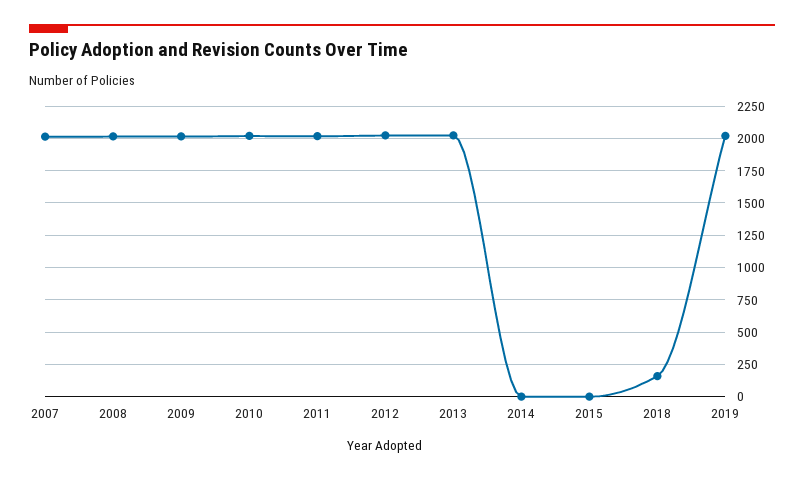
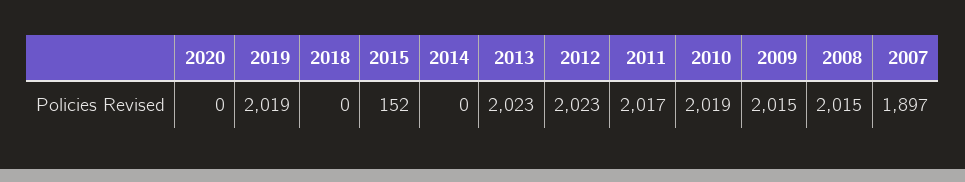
  {
-   "2007": 2000,
+   "2007": 1897,
    "2008": 2015,
    "2009": 2015,
    "2010": 2019,
    "2011": 2017,
    "2012": 2023,
    "2013": 2023,
    "2014": 0,
-   "2015": 0,
+   "2015": 152,
-   "2018": 150,
+   "2018": 0,
-   "2019": 2019
+   "2019": 2019,
+   "2020": 0
  }

